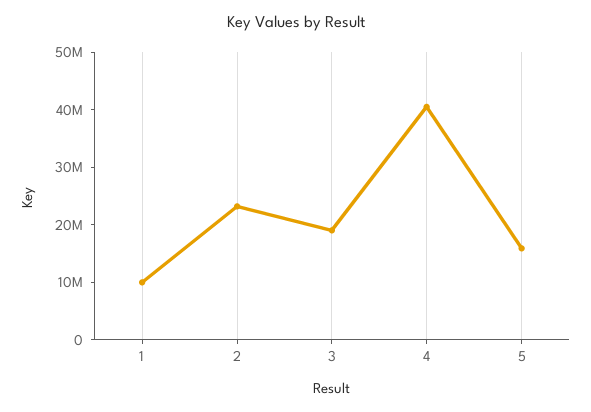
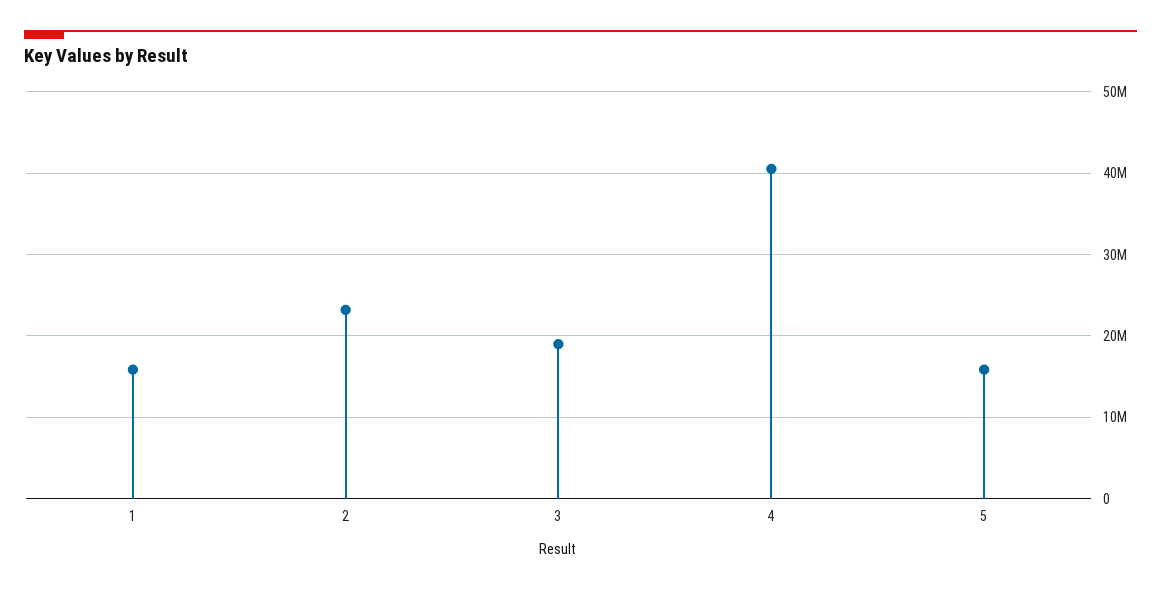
  {
-   "1": 10000000,
+   "1": 16000000,
    "2": 23000000,
    "3": 19000000,
    "4": 41000000,
    "5": 16000000
  }

